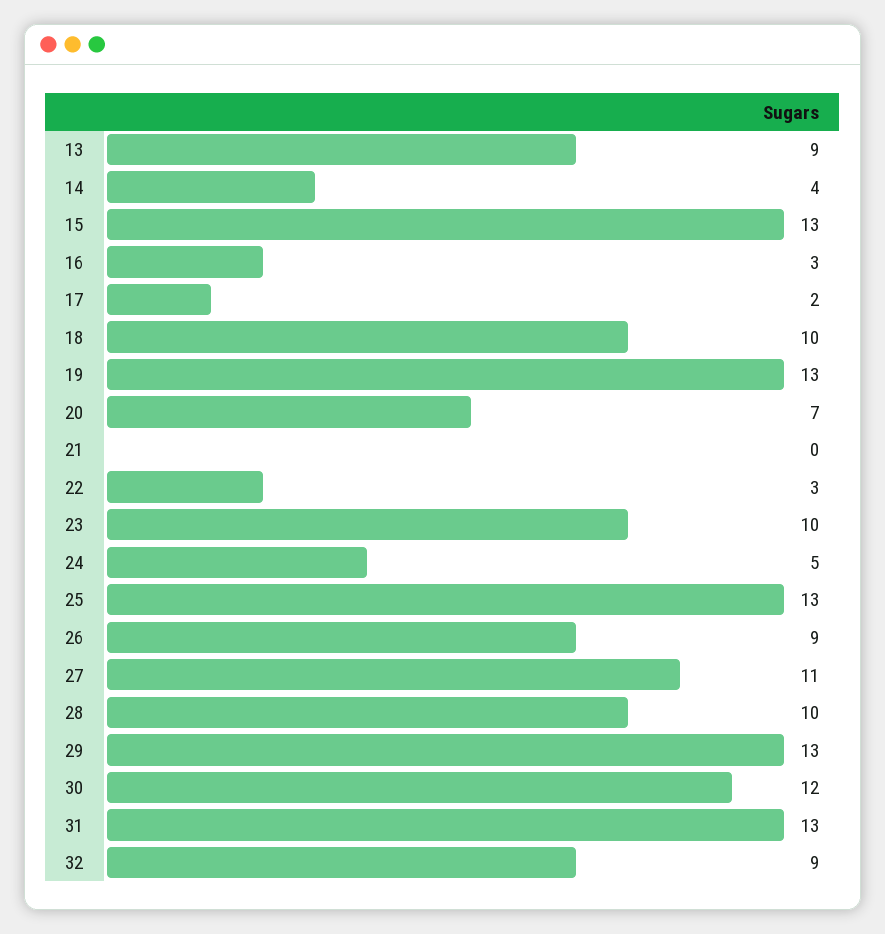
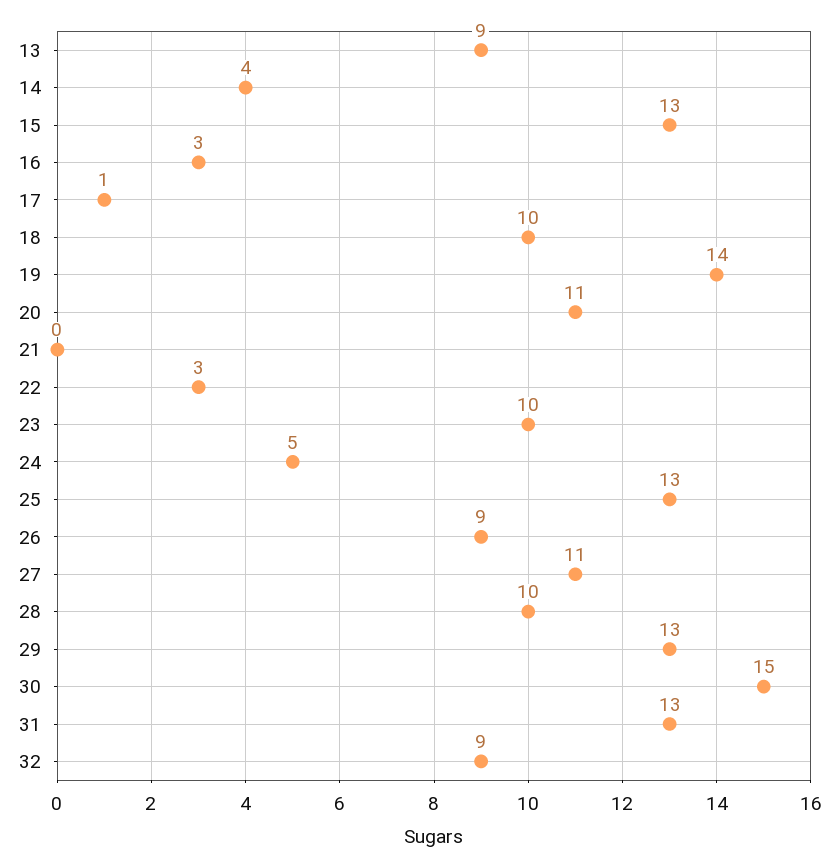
  {
    "13": 9,
    "14": 4,
    "15": 13,
    "16": 3,
-   "17": 2,
+   "17": 1,
    "18": 10,
-   "19": 13,
+   "19": 14,
-   "20": 7,
+   "20": 11,
    "21": 0,
    "22": 3,
    "23": 10,
    "24": 5,
    "25": 13,
    "26": 9,
    "27": 11,
    "28": 10,
    "29": 13,
-   "30": 12,
+   "30": 15,
    "31": 13,
    "32": 9
  }

